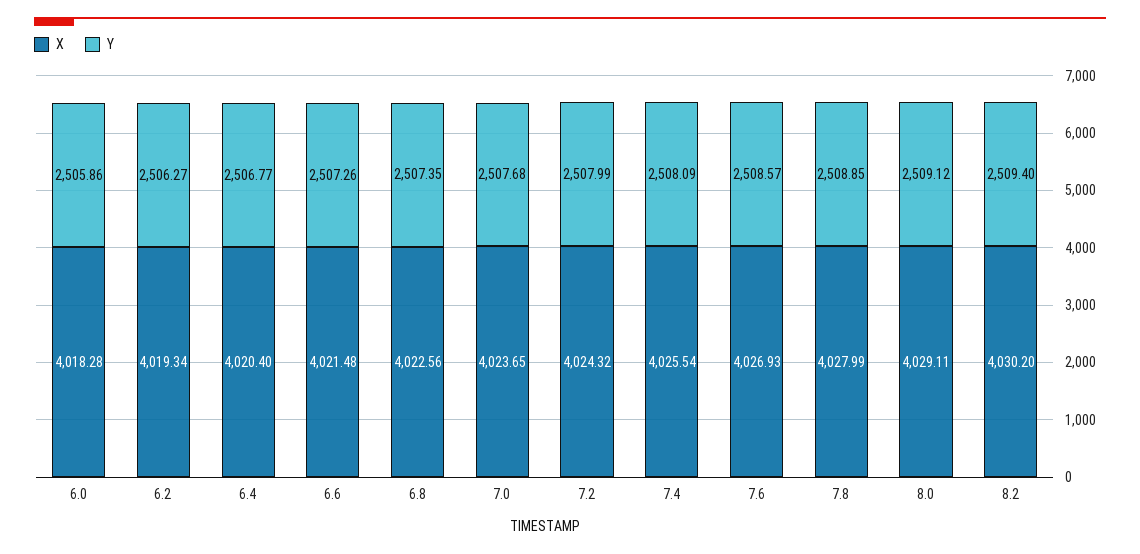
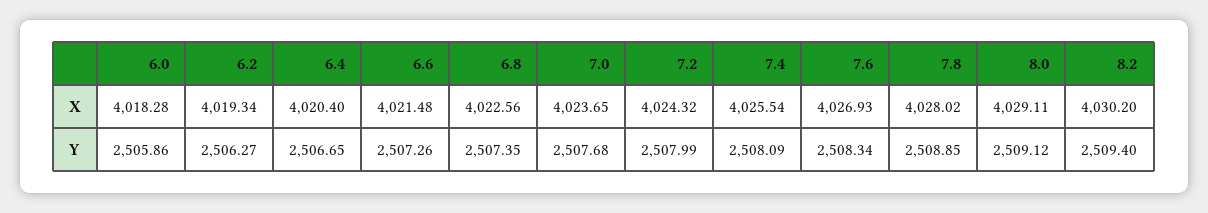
  {
    "X": {
      "6.0": 4018.28,
      "6.2": 4019.34,
      "6.4": 4020.4,
      "6.6": 4021.48,
      "6.8": 4022.56,
      "7.0": 4023.65,
      "7.2": 4024.32,
      "7.4": 4025.54,
      "7.6": 4026.93,
-     "7.8": 4027.99,
+     "7.8": 4028.02,
      "8.0": 4029.11,
      "8.2": 4030.2
    },
    "Y": {
      "6.0": 2505.86,
      "6.2": 2506.27,
-     "6.4": 2506.77,
+     "6.4": 2506.65,
      "6.6": 2507.26,
      "6.8": 2507.35,
      "7.0": 2507.68,
      "7.2": 2507.99,
      "7.4": 2508.09,
-     "7.6": 2508.57,
+     "7.6": 2508.34,
      "7.8": 2508.85,
      "8.0": 2509.12,
      "8.2": 2509.4
    }
  }

